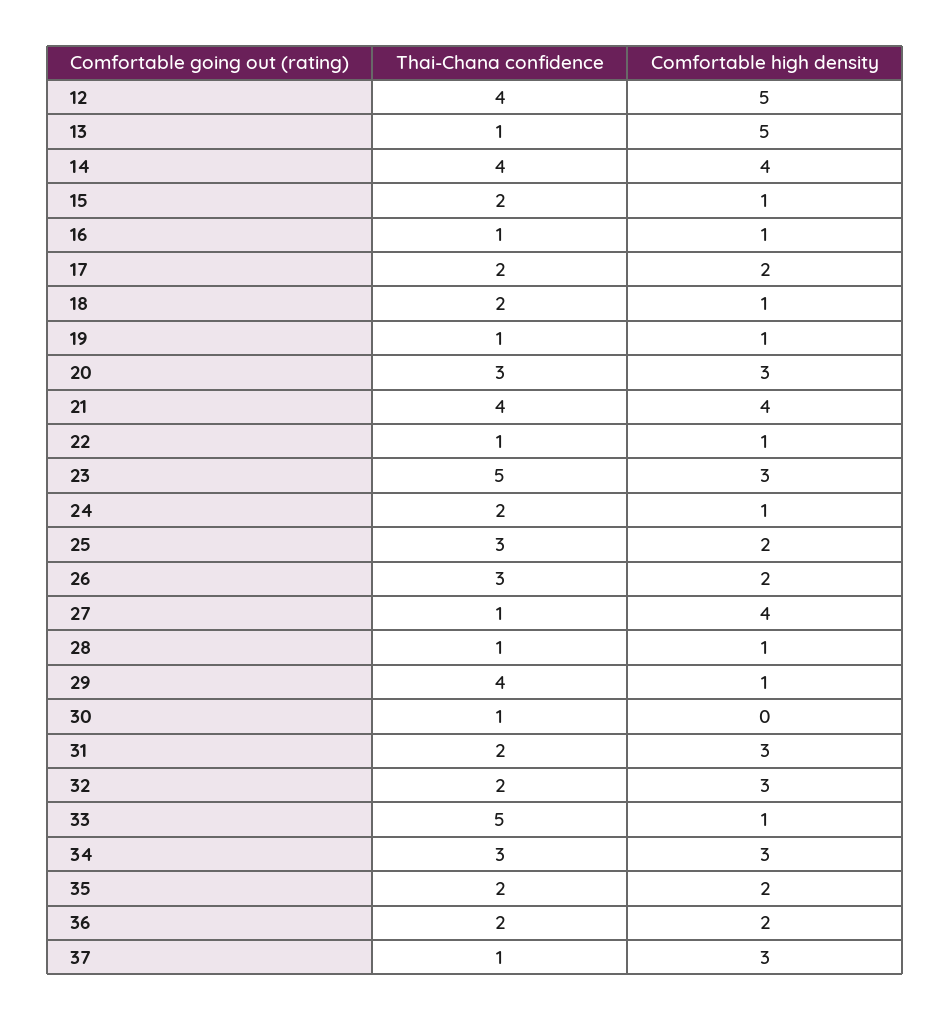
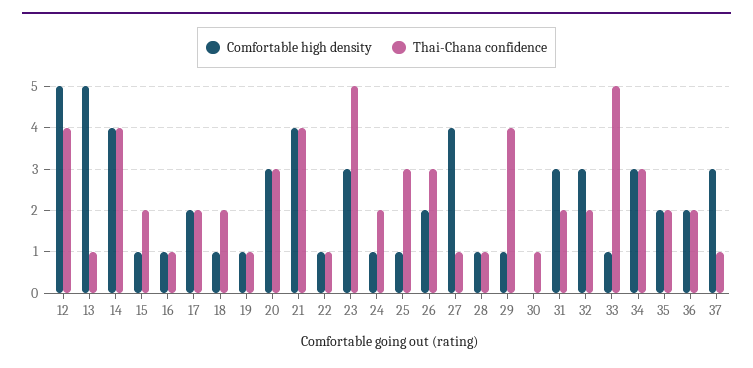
  {
    "Thai-Chana confidence": {
      "12": 4,
      "13": 1,
      "14": 4,
      "15": 2,
      "16": 1,
      "17": 2,
      "18": 2,
      "19": 1,
      "20": 3,
      "21": 4,
      "22": 1,
      "23": 5,
      "24": 2,
      "25": 3,
      "26": 3,
      "27": 1,
      "28": 1,
      "29": 4,
      "30": 1,
      "31": 2,
      "32": 2,
      "33": 5,
      "34": 3,
      "35": 2,
      "36": 2,
      "37": 1
    },
    "Comfortable high density": {
      "12": 5,
      "13": 5,
      "14": 4,
      "15": 1,
      "16": 1,
      "17": 2,
      "18": 1,
      "19": 1,
      "20": 3,
      "21": 4,
      "22": 1,
      "23": 3,
      "24": 1,
-     "25": 2,
+     "25": 1,
      "26": 2,
      "27": 4,
      "28": 1,
      "29": 1,
      "30": 0,
      "31": 3,
      "32": 3,
      "33": 1,
      "34": 3,
      "35": 2,
      "36": 2,
      "37": 3
    }
  }

